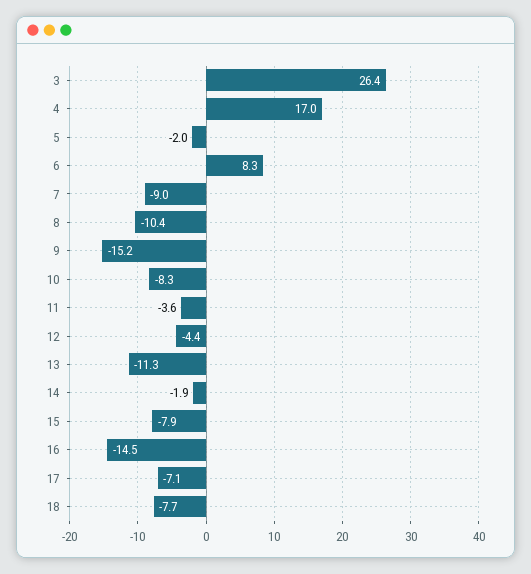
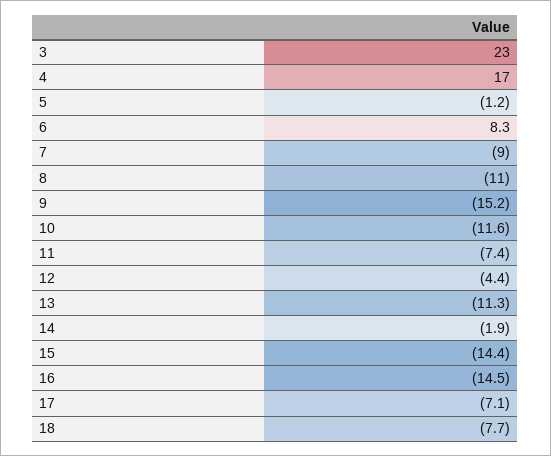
  {
-   "3": 26.4,
+   "3": 23,
    "4": 17,
-   "5": -2,
+   "5": -1.2,
    "6": 8.3,
    "7": -9,
-   "8": -10.4,
+   "8": -11,
    "9": -15.2,
-   "10": -8.3,
+   "10": -11.6,
-   "11": -3.6,
+   "11": -7.4,
    "12": -4.4,
    "13": -11.3,
    "14": -1.9,
-   "15": -7.9,
+   "15": -14.4,
    "16": -14.5,
    "17": -7.1,
    "18": -7.7
  }

